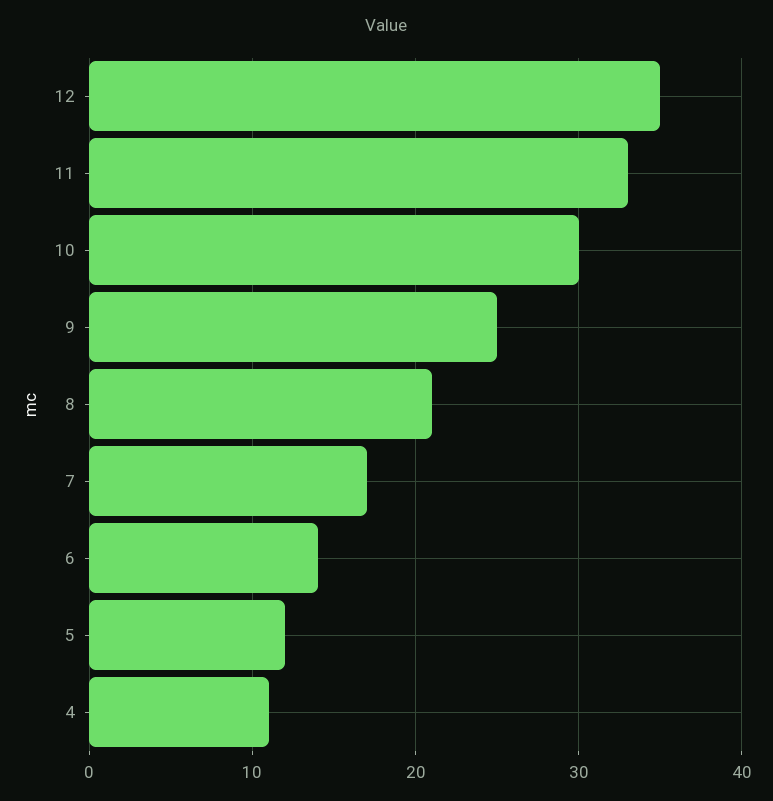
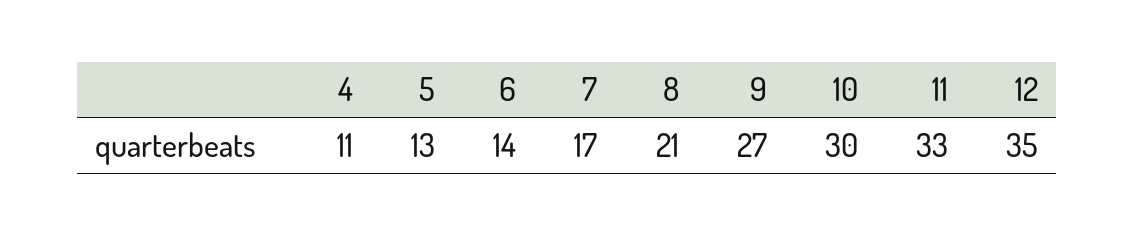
  {
    "12": 35,
    "11": 33,
    "10": 30,
-   "9": 25,
+   "9": 27,
    "8": 21,
    "7": 17,
    "6": 14,
-   "5": 12,
+   "5": 13,
    "4": 11
  }

